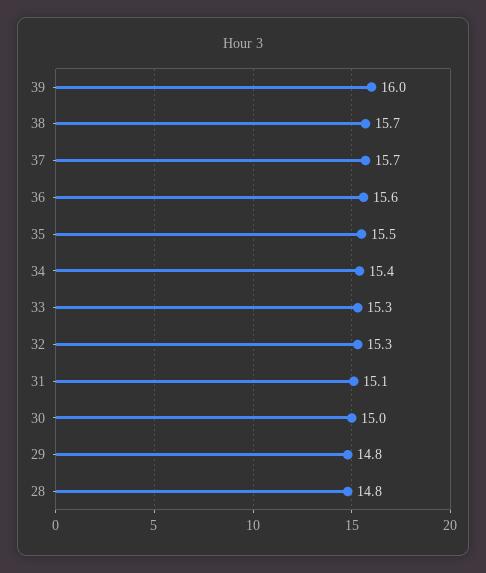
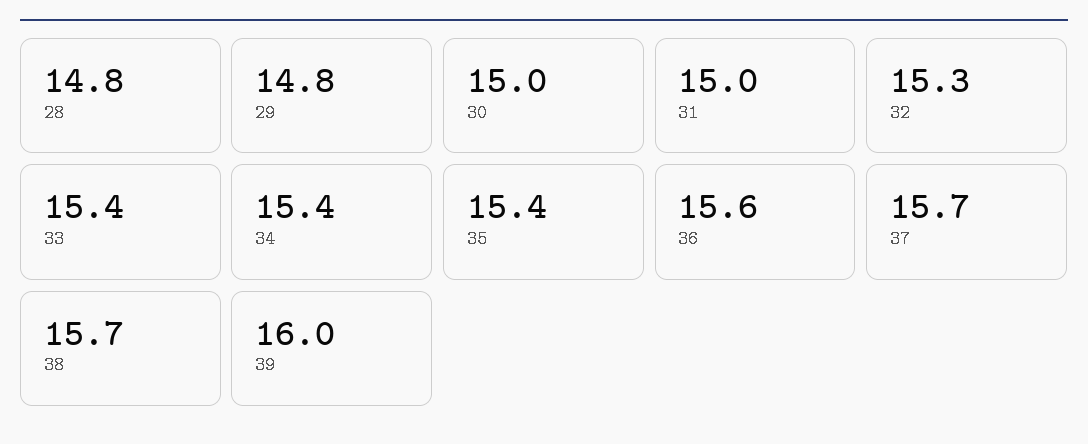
  {
    "39": 16,
    "38": 15.7,
    "37": 15.7,
    "36": 15.6,
-   "35": 15.5,
+   "35": 15.4,
    "34": 15.4,
-   "33": 15.3,
+   "33": 15.4,
    "32": 15.3,
-   "31": 15.1,
+   "31": 15,
    "30": 15,
    "29": 14.8,
    "28": 14.8
  }

